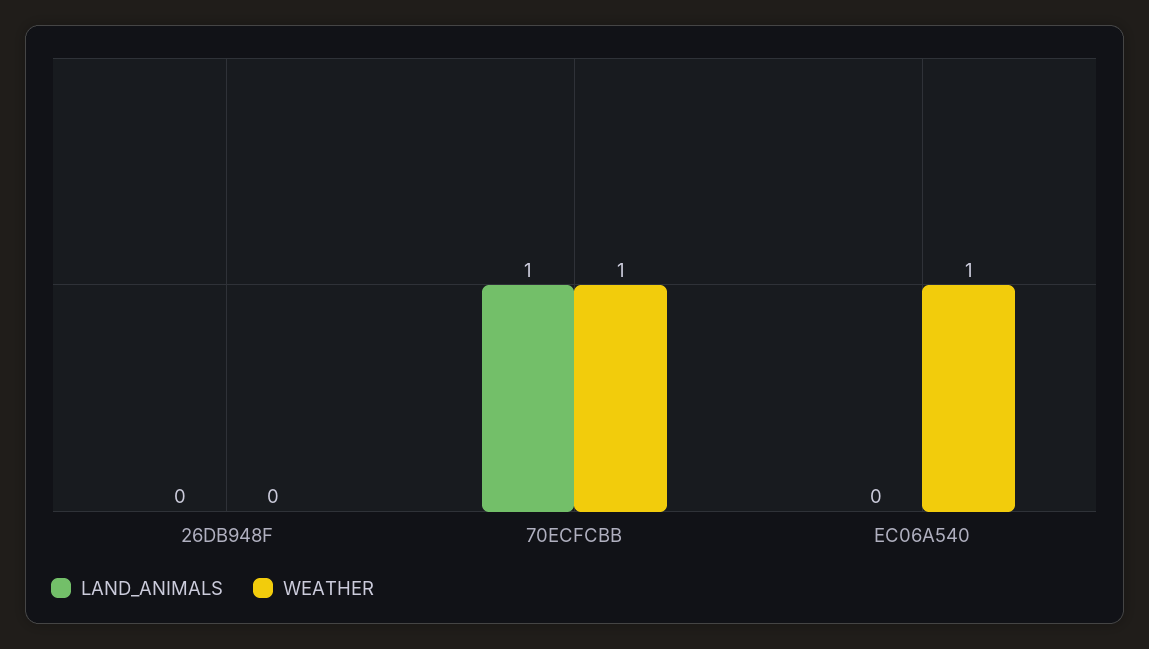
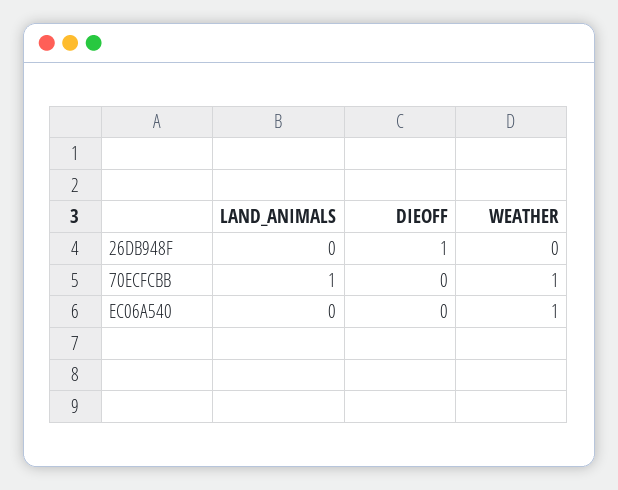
  {
    "LAND_ANIMALS": {
      "26DB948F": 0,
      "70ECFCBB": 1,
      "EC06A540": 0
    },
    "WEATHER": {
      "26DB948F": 0,
      "70ECFCBB": 1,
      "EC06A540": 1
-   }
+   },
+   "DIEOFF": {
+     "26DB948F": 1,
+     "70ECFCBB": 0,
+     "EC06A540": 0
+   }
  }

